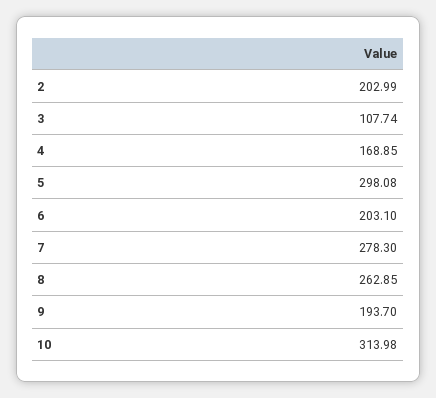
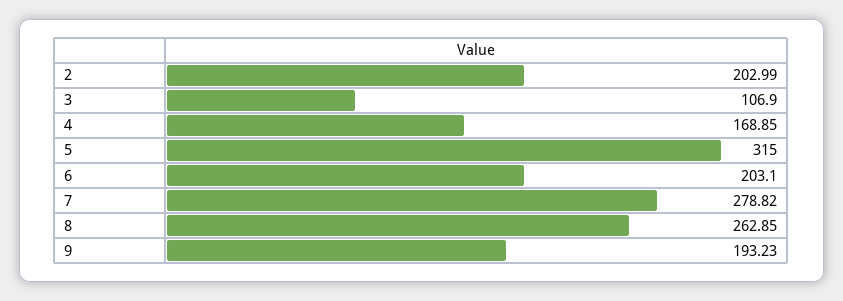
  {
    "2": 202.99,
-   "3": 107.74,
+   "3": 106.9,
    "4": 168.85,
-   "5": 298.08,
+   "5": 315,
    "6": 203.1,
-   "7": 278.3,
+   "7": 278.82,
    "8": 262.85,
-   "9": 193.7,
+   "9": 193.23
-   "10": 313.98
  }

